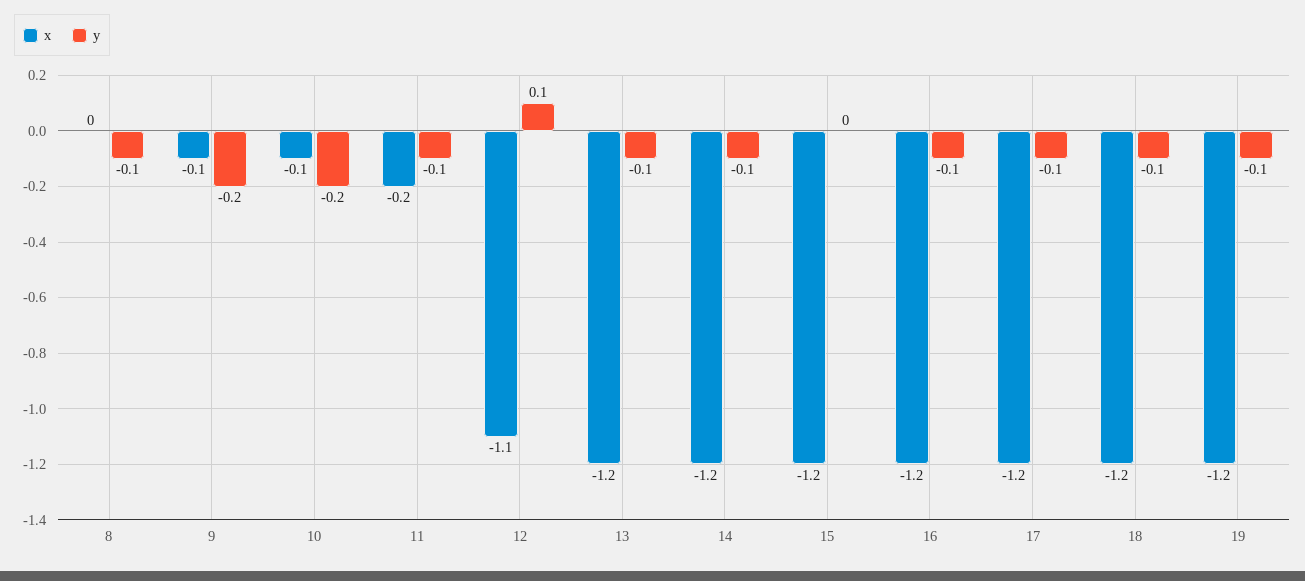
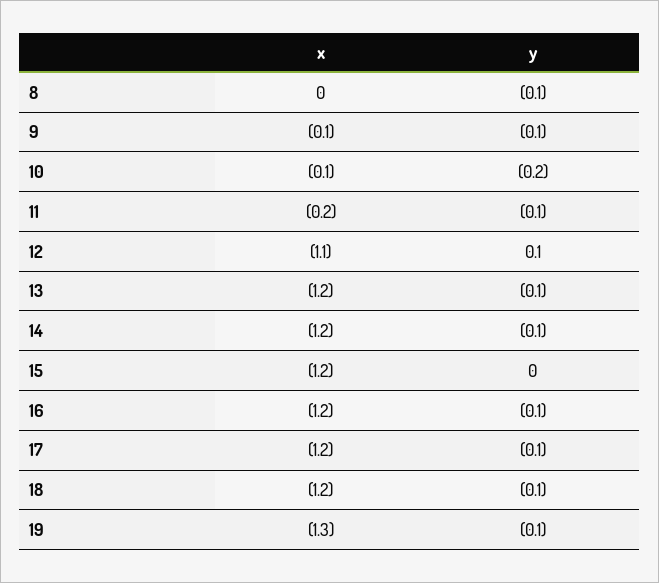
  {
    "x": {
      "8": 0,
      "9": -0.1,
      "10": -0.1,
      "11": -0.2,
      "12": -1.1,
      "13": -1.2,
      "14": -1.2,
      "15": -1.2,
      "16": -1.2,
      "17": -1.2,
      "18": -1.2,
-     "19": -1.2
+     "19": -1.3
    },
    "y": {
      "8": -0.1,
-     "9": -0.2,
+     "9": -0.1,
      "10": -0.2,
      "11": -0.1,
      "12": 0.1,
      "13": -0.1,
      "14": -0.1,
      "15": 0,
      "16": -0.1,
      "17": -0.1,
      "18": -0.1,
      "19": -0.1
    }
  }

